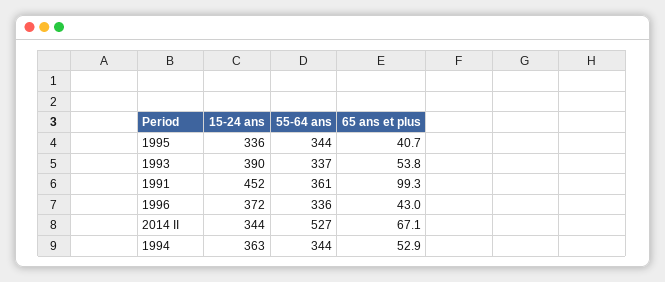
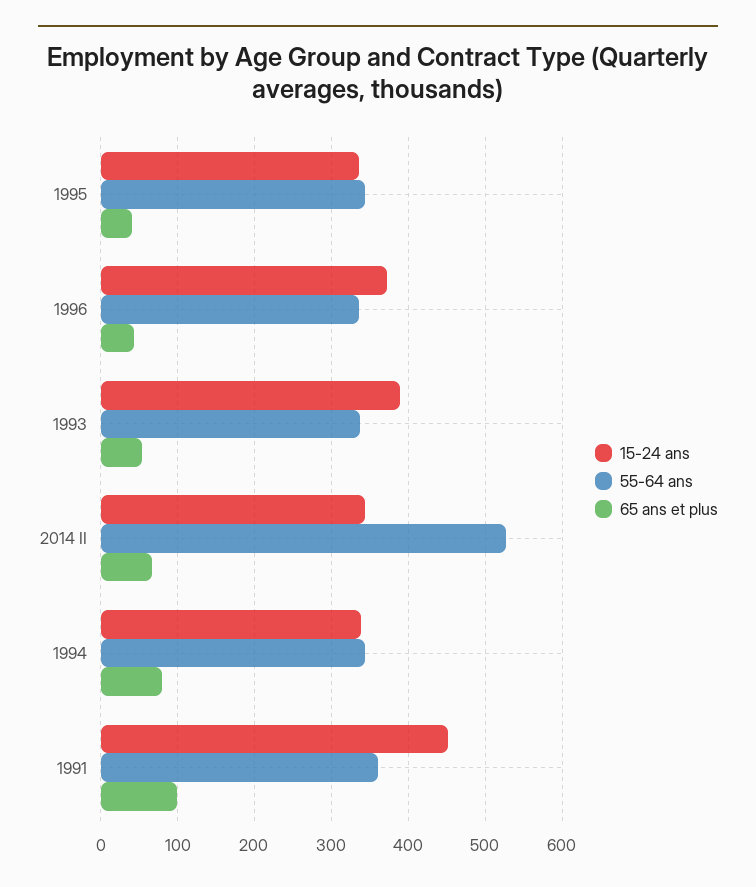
  {
    "15-24 ans": {
      "1995": 336,
      "1993": 390,
      "1991": 452,
      "1996": 372,
      "2014 II": 344,
-     "1994": 363
+     "1994": 340
    },
    "55-64 ans": {
      "1995": 344,
      "1993": 337,
      "1991": 361,
      "1996": 336,
      "2014 II": 527,
      "1994": 344
    },
    "65 ans et plus": {
      "1995": 40.7,
      "1993": 53.8,
      "1991": 99.3,
      "1996": 43,
      "2014 II": 67.1,
-     "1994": 52.9
+     "1994": 80
    }
  }

